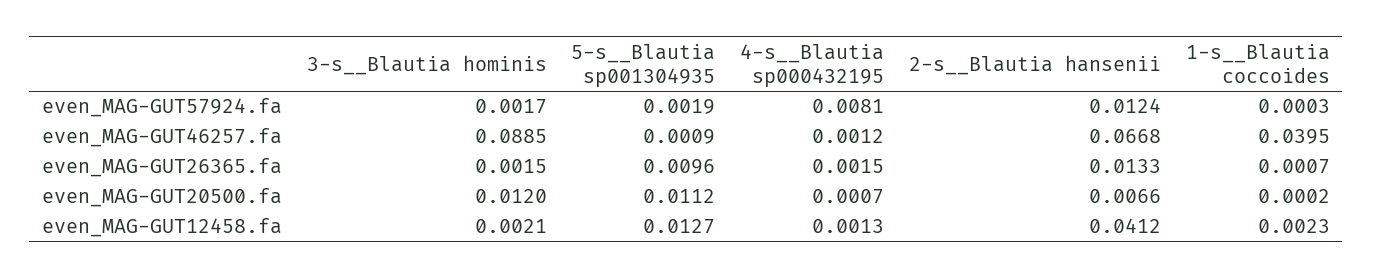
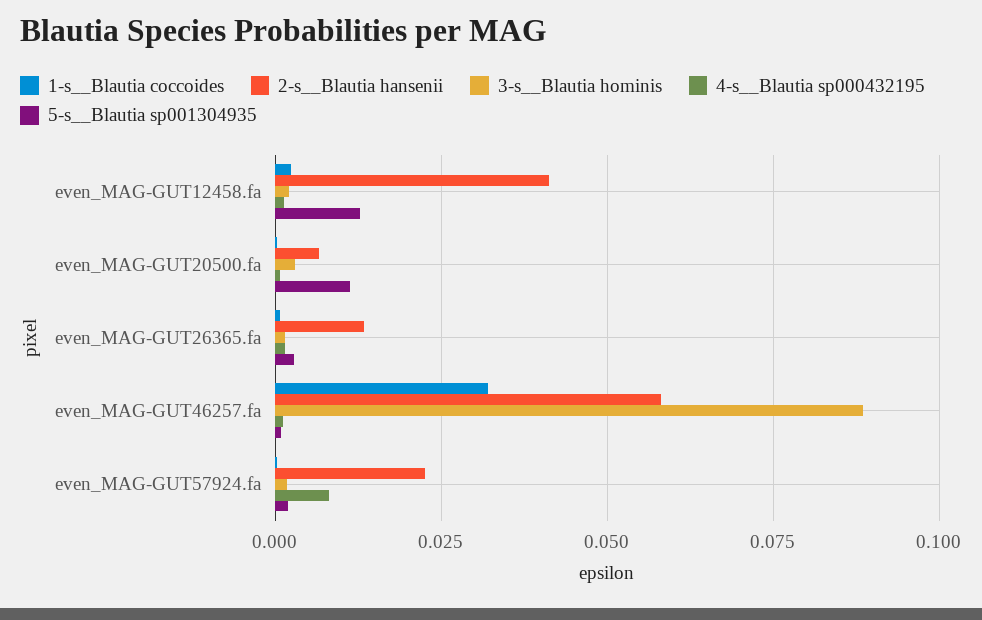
  {
    "3-s__Blautia hominis": {
      "even_MAG-GUT57924.fa": 0.0017,
      "even_MAG-GUT46257.fa": 0.0885,
      "even_MAG-GUT26365.fa": 0.0015,
-     "even_MAG-GUT20500.fa": 0.012,
+     "even_MAG-GUT20500.fa": 0.0025,
      "even_MAG-GUT12458.fa": 0.0021
    },
    "5-s__Blautia sp001304935": {
      "even_MAG-GUT57924.fa": 0.0019,
      "even_MAG-GUT46257.fa": 0.0009,
-     "even_MAG-GUT26365.fa": 0.0096,
+     "even_MAG-GUT26365.fa": 0.0025,
      "even_MAG-GUT20500.fa": 0.0112,
      "even_MAG-GUT12458.fa": 0.0127
    },
    "4-s__Blautia sp000432195": {
      "even_MAG-GUT57924.fa": 0.0081,
      "even_MAG-GUT46257.fa": 0.0012,
      "even_MAG-GUT26365.fa": 0.0015,
      "even_MAG-GUT20500.fa": 0.0007,
      "even_MAG-GUT12458.fa": 0.0013
    },
    "2-s__Blautia hansenii": {
-     "even_MAG-GUT57924.fa": 0.0124,
+     "even_MAG-GUT57924.fa": 0.0225,
-     "even_MAG-GUT46257.fa": 0.0668,
+     "even_MAG-GUT46257.fa": 0.0575,
      "even_MAG-GUT26365.fa": 0.0133,
      "even_MAG-GUT20500.fa": 0.0066,
      "even_MAG-GUT12458.fa": 0.0412
    },
    "1-s__Blautia coccoides": {
      "even_MAG-GUT57924.fa": 0.0003,
-     "even_MAG-GUT46257.fa": 0.0395,
+     "even_MAG-GUT46257.fa": 0.0325,
      "even_MAG-GUT26365.fa": 0.0007,
      "even_MAG-GUT20500.fa": 0.0002,
      "even_MAG-GUT12458.fa": 0.0023
    }
  }

